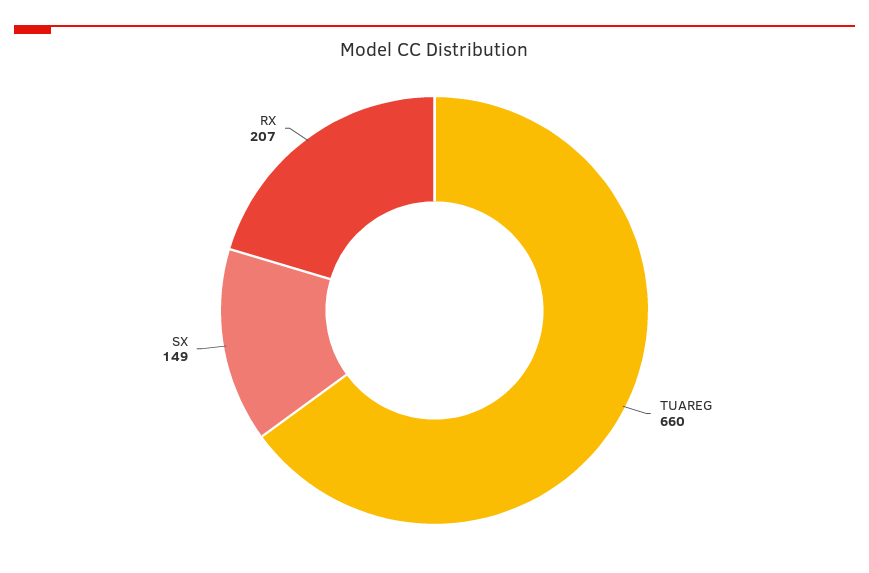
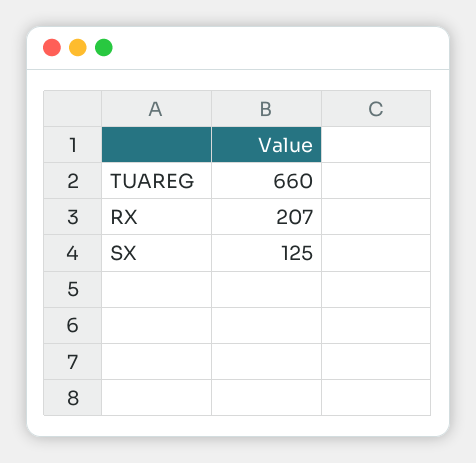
  {
    "TUAREG": 660,
-   "SX": 149,
+   "SX": 125,
    "RX": 207
  }

